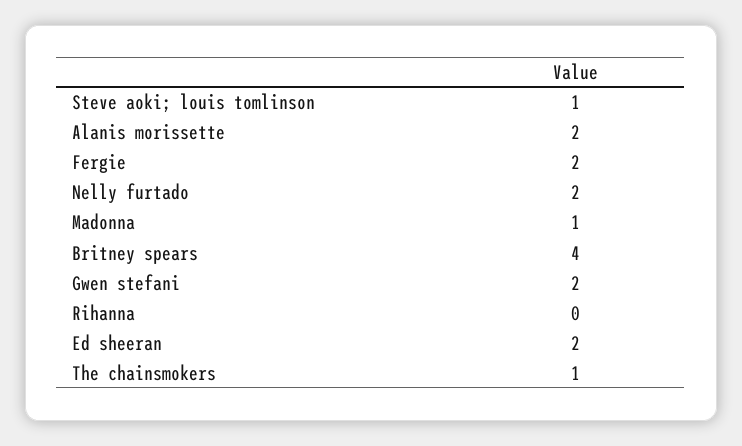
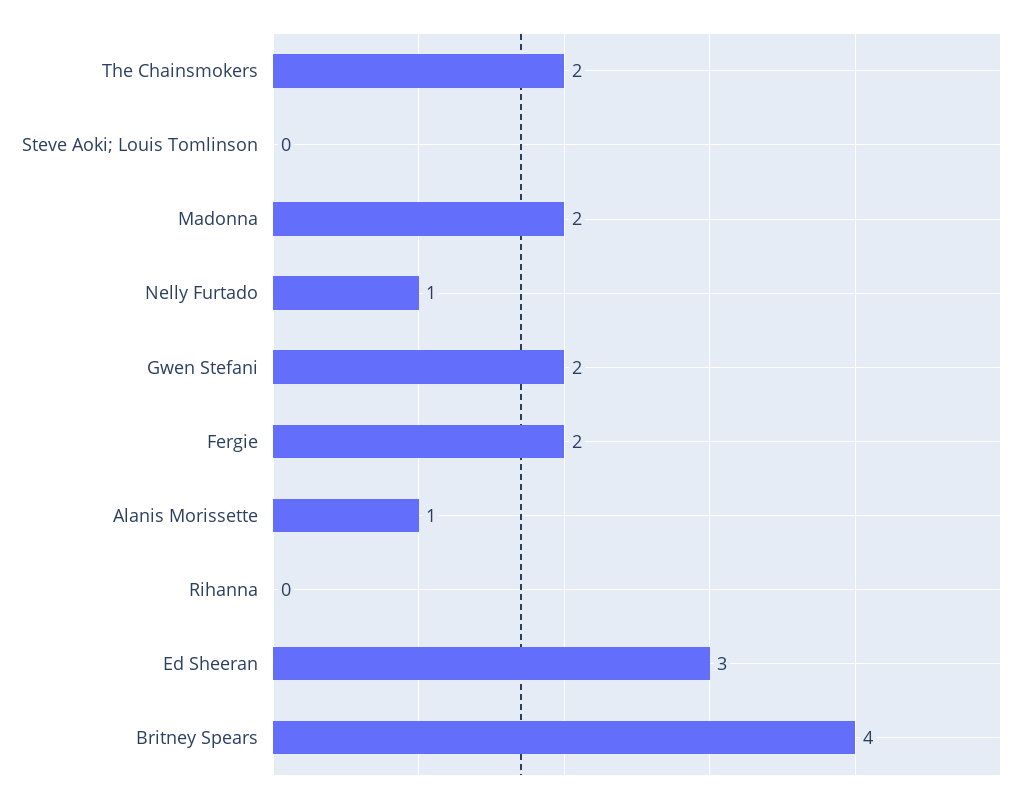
  {
-   "Steve aoki; louis tomlinson": 1,
+   "Steve aoki; louis tomlinson": 0,
-   "Alanis morissette": 2,
+   "Alanis morissette": 1,
    "Fergie": 2,
-   "Nelly furtado": 2,
+   "Nelly furtado": 1,
-   "Madonna": 1,
+   "Madonna": 2,
    "Britney spears": 4,
    "Gwen stefani": 2,
    "Rihanna": 0,
-   "Ed sheeran": 2,
+   "Ed sheeran": 3,
-   "The chainsmokers": 1
+   "The chainsmokers": 2
  }

